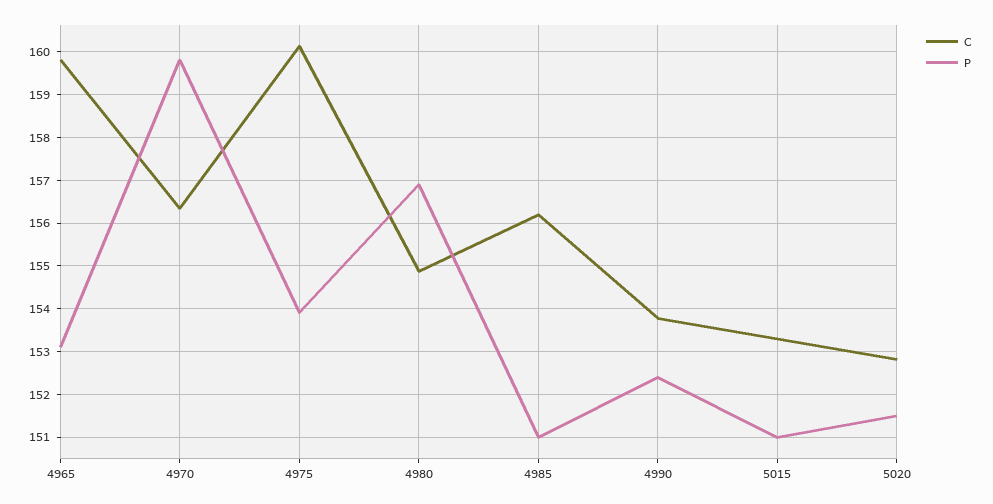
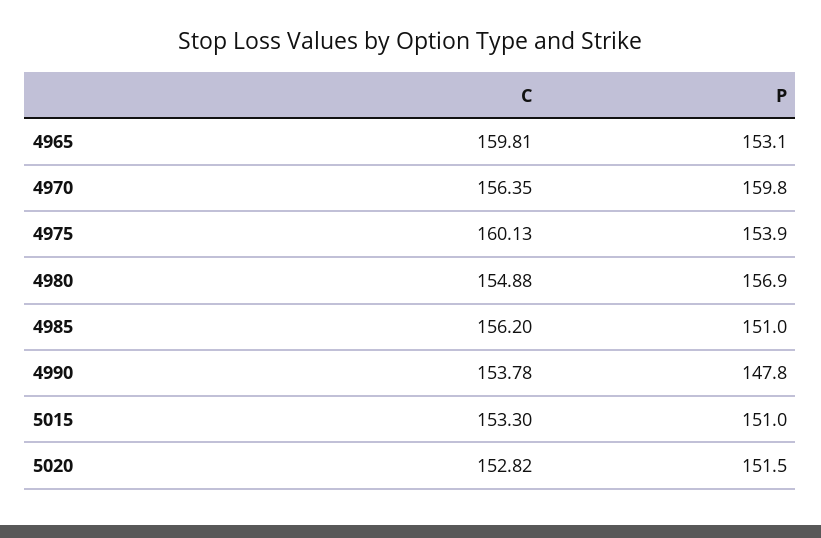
  {
    "C": {
      "4965": 159.81,
      "4970": 156.35,
      "4975": 160.13,
      "4980": 154.88,
      "4985": 156.2,
      "4990": 153.78,
      "5015": 153.3,
      "5020": 152.82
    },
    "P": {
      "4965": 153.1,
      "4970": 159.8,
      "4975": 153.9,
      "4980": 156.9,
      "4985": 151,
-     "4990": 152.4,
+     "4990": 147.8,
      "5015": 151,
      "5020": 151.5
    }
  }

